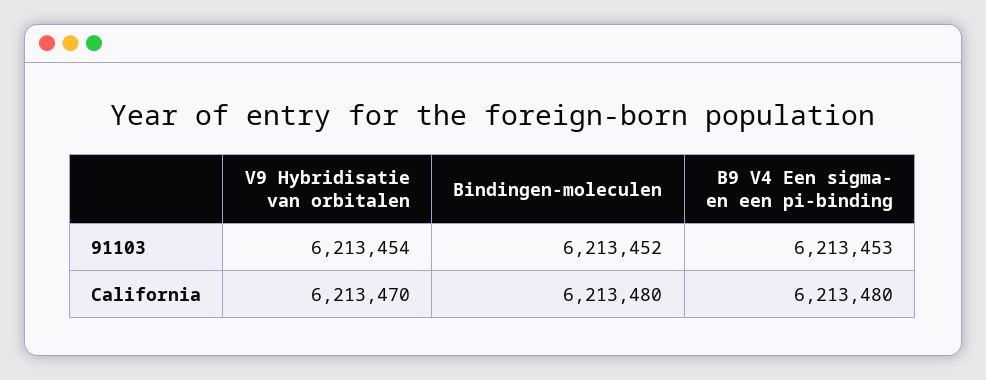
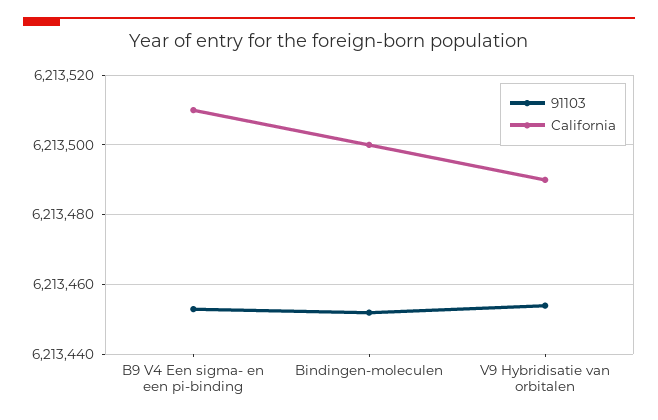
  {
    "91103": {
      "V9 Hybridisatie van orbitalen": 6213454,
      "Bindingen-moleculen": 6213452,
      "B9 V4 Een sigma- en een pi-binding": 6213453
    },
    "California": {
-     "V9 Hybridisatie van orbitalen": 6213470,
+     "V9 Hybridisatie van orbitalen": 6213490,
-     "Bindingen-moleculen": 6213480,
+     "Bindingen-moleculen": 6213500,
-     "B9 V4 Een sigma- en een pi-binding": 6213480
+     "B9 V4 Een sigma- en een pi-binding": 6213510
    }
  }

